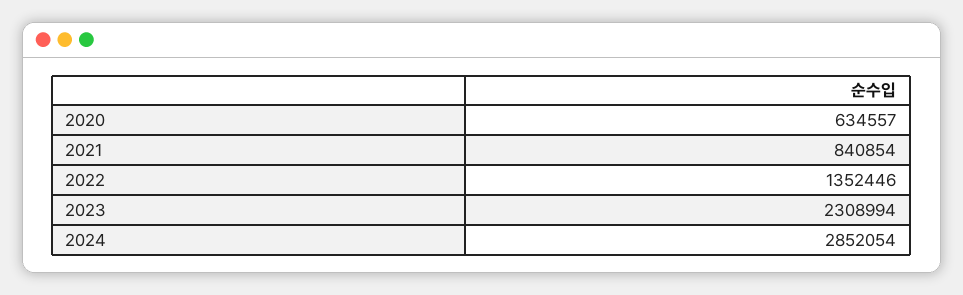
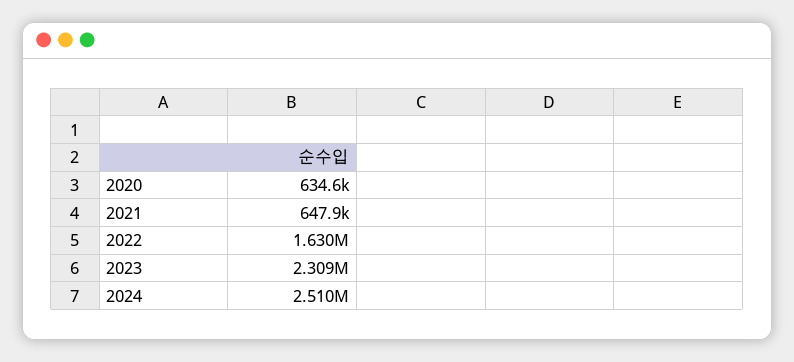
  {
    "2020": 634557,
-   "2021": 840854,
+   "2021": 647900,
-   "2022": 1352446,
+   "2022": 1630000,
    "2023": 2308994,
-   "2024": 2852054
+   "2024": 2510000
  }

